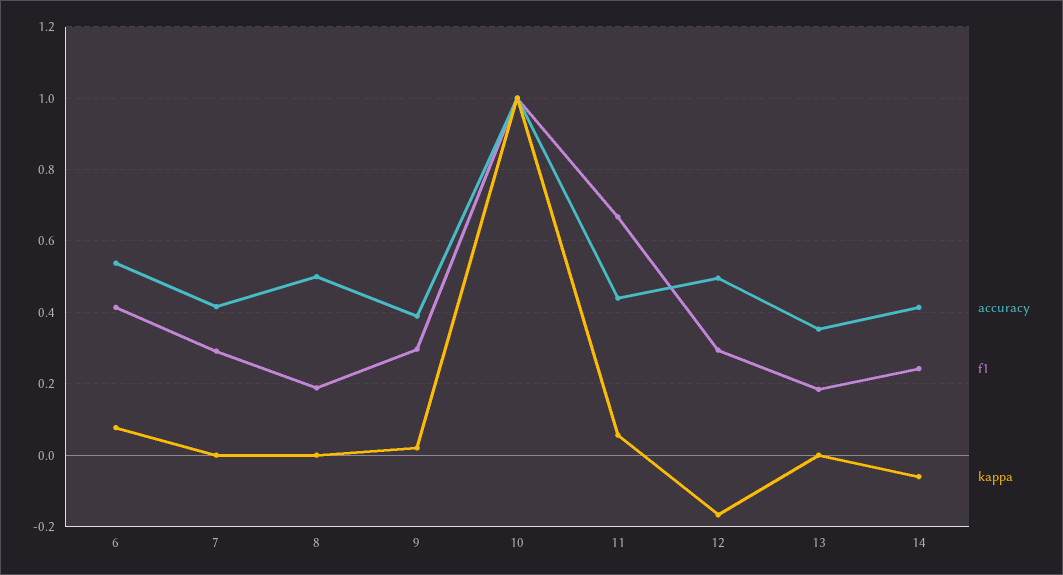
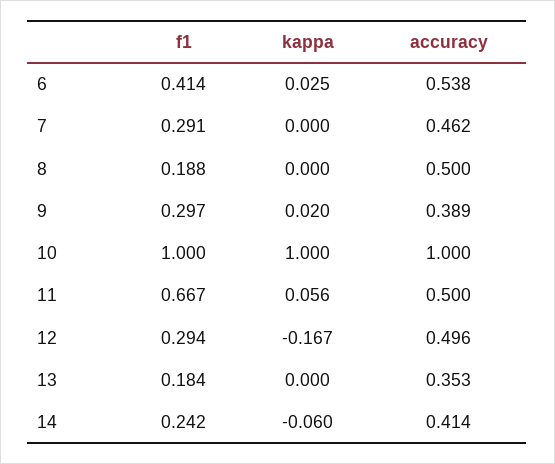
  {
    "accuracy": {
      "6": 0.538,
-     "7": 0.42,
+     "7": 0.462,
      "8": 0.5,
      "9": 0.389,
      "10": 1,
-     "11": 0.44,
+     "11": 0.5,
      "12": 0.496,
      "13": 0.353,
      "14": 0.414
    },
    "f1": {
      "6": 0.414,
      "7": 0.291,
      "8": 0.188,
      "9": 0.297,
      "10": 1,
      "11": 0.667,
      "12": 0.294,
      "13": 0.184,
      "14": 0.242
    },
    "kappa": {
-     "6": 0.08,
+     "6": 0.025,
      "7": 0,
      "8": 0,
      "9": 0.02,
      "10": 1,
      "11": 0.056,
      "12": -0.167,
      "13": 0,
      "14": -0.06
    }
  }

